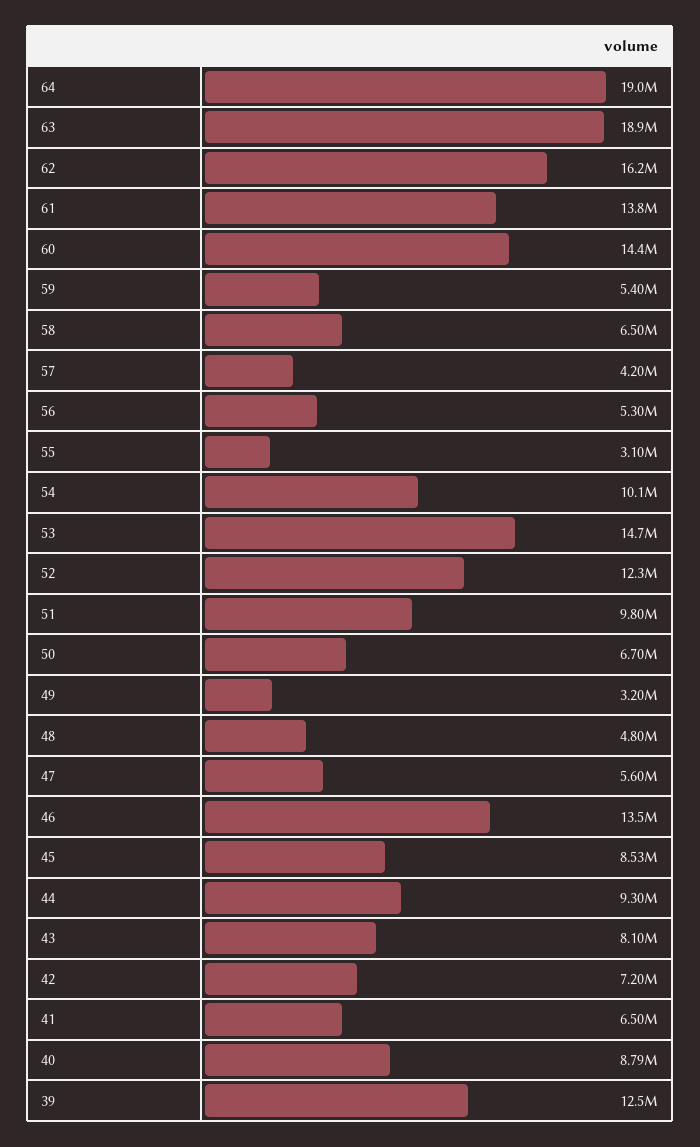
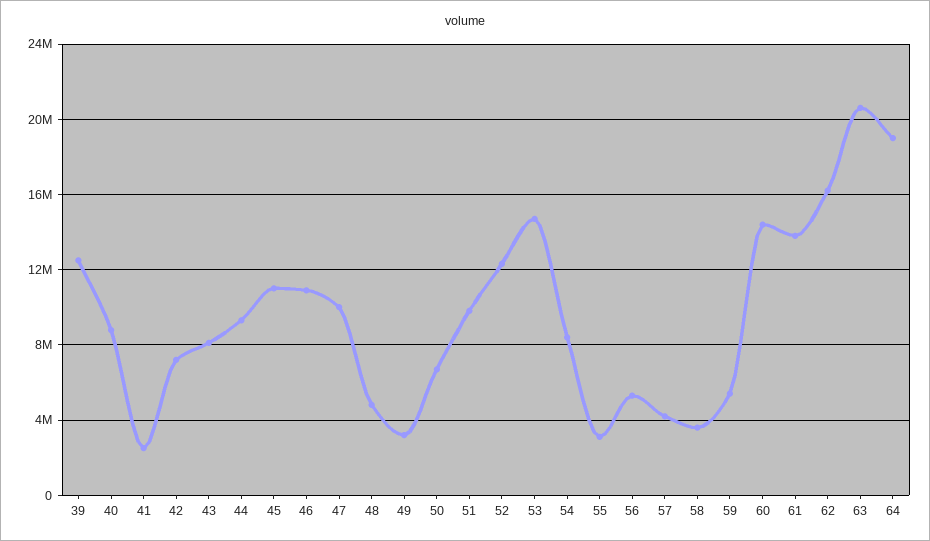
  {
    "64": 19000000,
-   "63": 18900000,
+   "63": 20500000,
    "62": 16200000,
    "61": 13800000,
    "60": 14400000,
    "59": 5400000,
-   "58": 6500000,
+   "58": 3500000,
    "57": 4200000,
    "56": 5300000,
    "55": 3100000,
-   "54": 10100000,
+   "54": 8500000,
    "53": 14700000,
    "52": 12300000,
    "51": 9800000,
    "50": 6700000,
    "49": 3200000,
    "48": 4800000,
-   "47": 5600000,
+   "47": 10000000,
-   "46": 13500000,
+   "46": 11000000,
-   "45": 8530000,
+   "45": 11000000,
    "44": 9300000,
    "43": 8100000,
    "42": 7200000,
-   "41": 6500000,
+   "41": 2500000,
    "40": 8790000,
    "39": 12500000
  }

